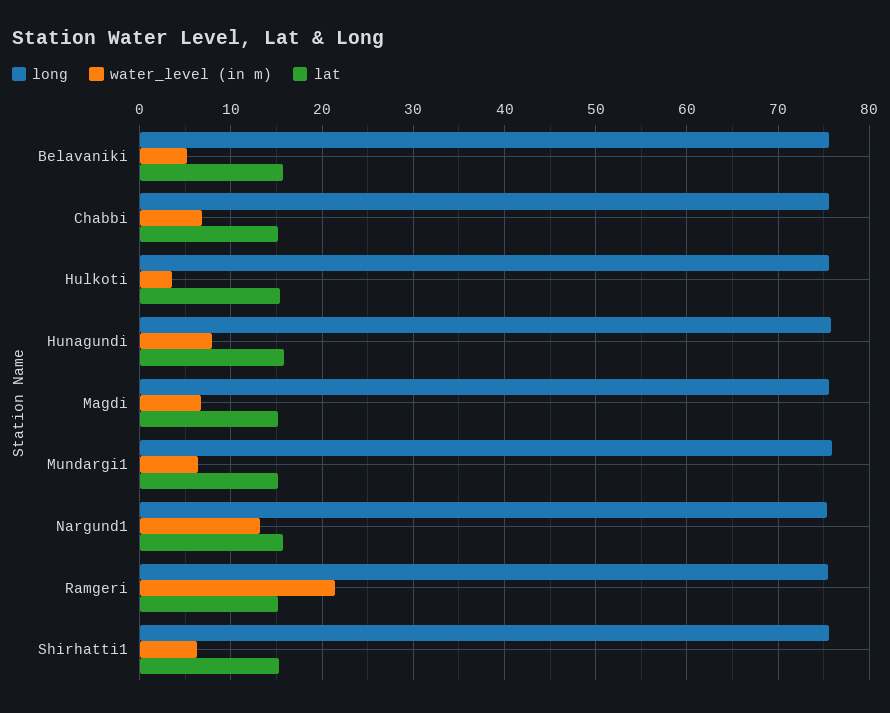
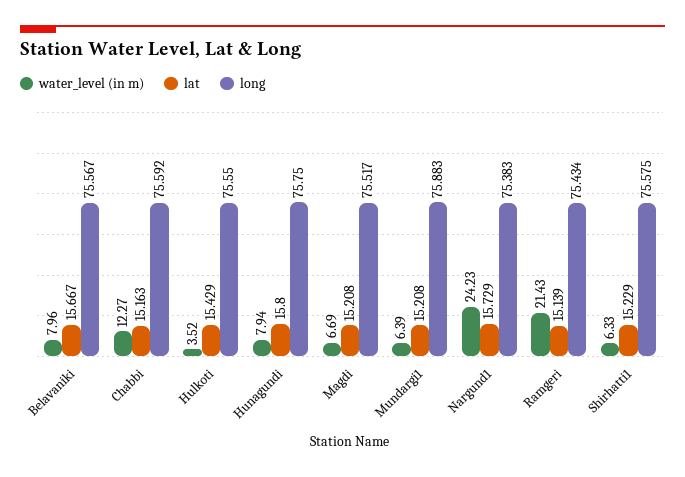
  {
    "long": {
      "Belavaniki": 75.567,
      "Chabbi": 75.592,
      "Hulkoti": 75.55,
      "Hunagundi": 75.75,
      "Magdi": 75.517,
      "Mundargi1": 75.883,
      "Nargund1": 75.383,
      "Ramgeri": 75.434,
      "Shirhatti1": 75.575
    },
    "water_level (in m)": {
-     "Belavaniki": 5,
+     "Belavaniki": 7.96,
-     "Chabbi": 7,
+     "Chabbi": 12.27,
      "Hulkoti": 3.52,
      "Hunagundi": 7.94,
      "Magdi": 6.69,
      "Mundargi1": 6.39,
-     "Nargund1": 13,
+     "Nargund1": 24.23,
      "Ramgeri": 21.43,
      "Shirhatti1": 6.33
    },
    "lat": {
      "Belavaniki": 15.667,
      "Chabbi": 15.163,
      "Hulkoti": 15.429,
      "Hunagundi": 15.8,
      "Magdi": 15.208,
      "Mundargi1": 15.208,
      "Nargund1": 15.729,
      "Ramgeri": 15.139,
      "Shirhatti1": 15.229
    }
  }

